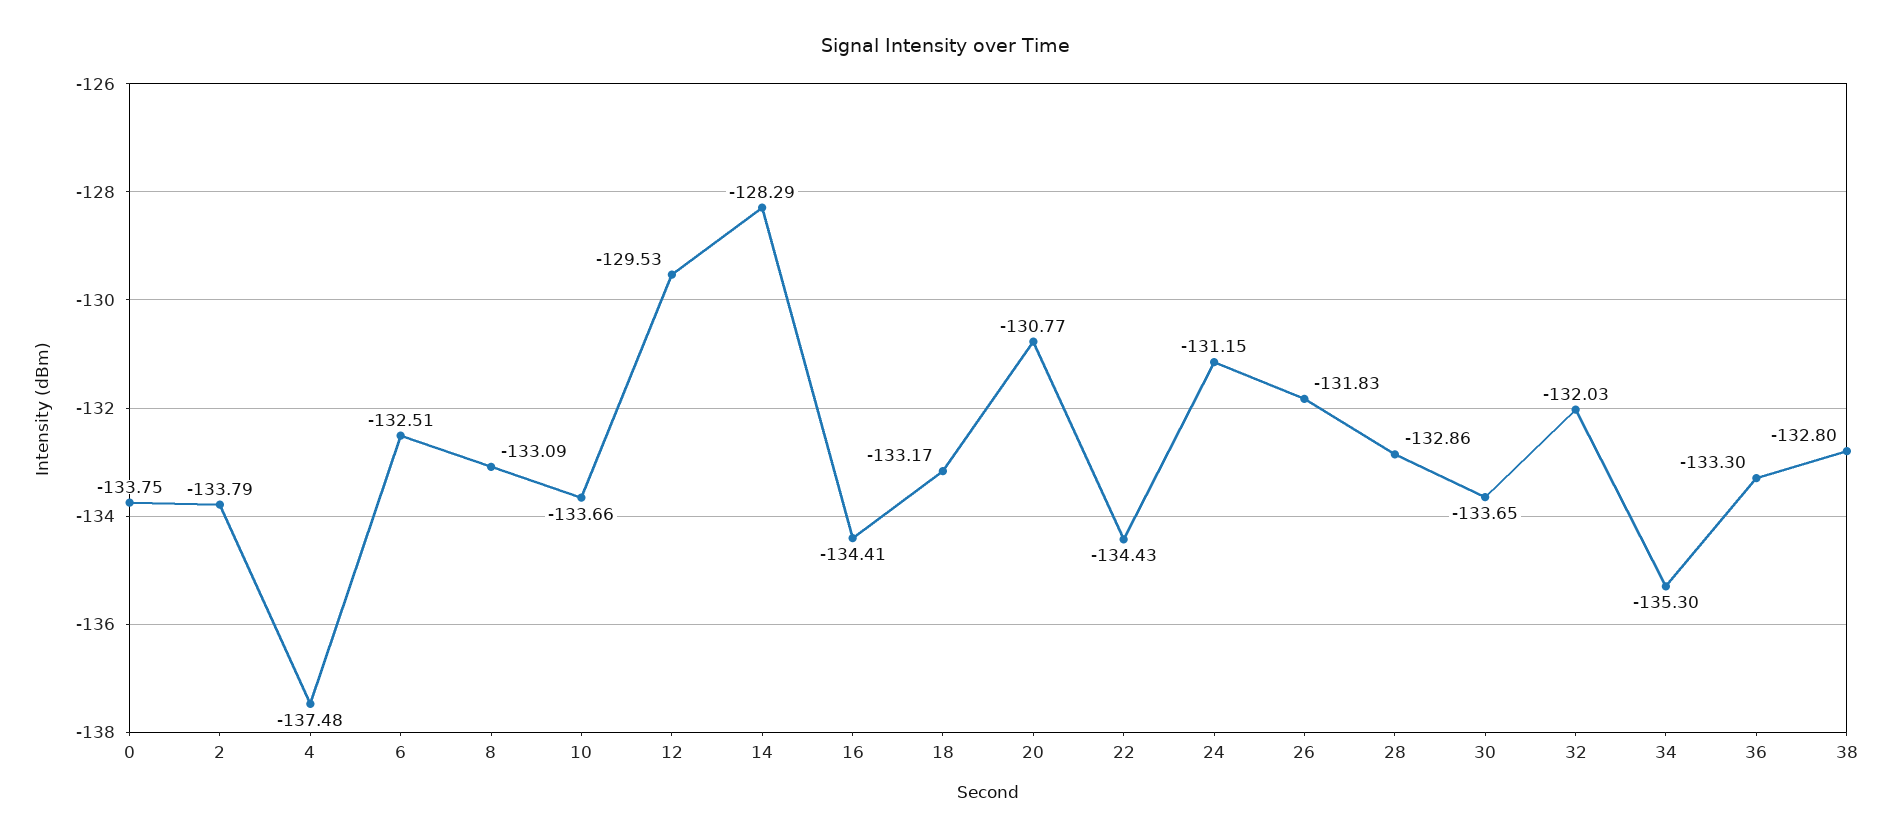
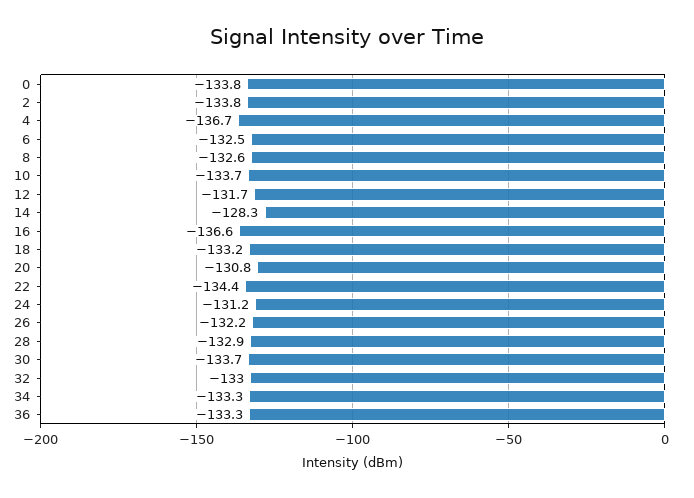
  {
    "0": -133.75,
    "2": -133.79,
-   "4": -137.48,
+   "4": -136.7,
    "6": -132.51,
-   "8": -133.09,
+   "8": -132.6,
    "10": -133.66,
-   "12": -129.53,
+   "12": -131.7,
    "14": -128.29,
-   "16": -134.41,
+   "16": -136.6,
    "18": -133.17,
    "20": -130.77,
    "22": -134.43,
    "24": -131.15,
-   "26": -131.83,
+   "26": -132.2,
    "28": -132.86,
    "30": -133.65,
-   "32": -132.03,
+   "32": -133,
-   "34": -135.3,
+   "34": -133.3,
-   "36": -133.3,
+   "36": -133.3
-   "38": -132.8
  }

